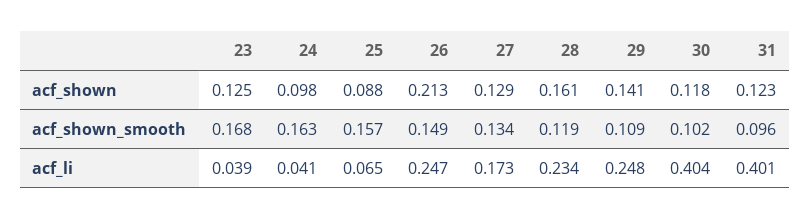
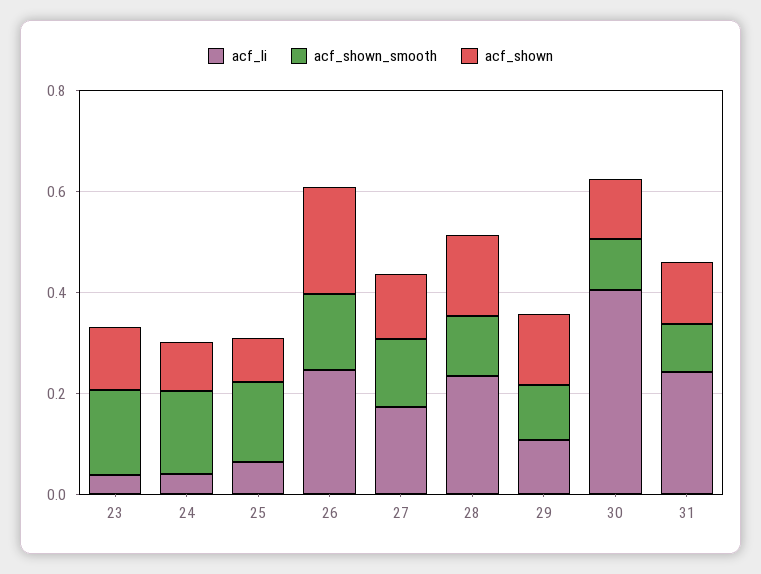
  {
    "acf_shown": {
      "23": 0.125,
      "24": 0.098,
      "25": 0.088,
      "26": 0.213,
      "27": 0.129,
      "28": 0.161,
      "29": 0.141,
      "30": 0.118,
      "31": 0.123
    },
    "acf_shown_smooth": {
      "23": 0.168,
      "24": 0.163,
      "25": 0.157,
      "26": 0.149,
      "27": 0.134,
      "28": 0.119,
      "29": 0.109,
      "30": 0.102,
      "31": 0.096
    },
    "acf_li": {
      "23": 0.039,
      "24": 0.041,
      "25": 0.065,
      "26": 0.247,
      "27": 0.173,
      "28": 0.234,
-     "29": 0.248,
+     "29": 0.1,
      "30": 0.404,
-     "31": 0.401
+     "31": 0.25
    }
  }

